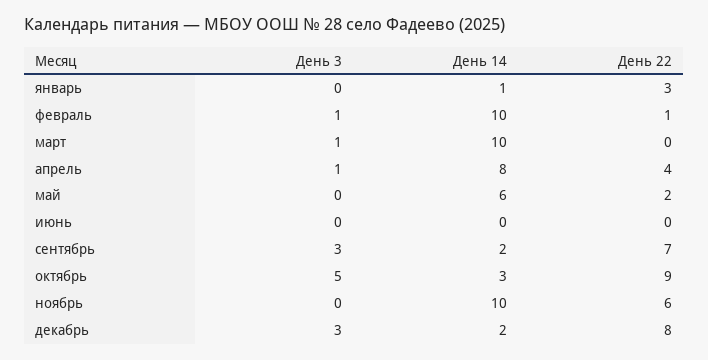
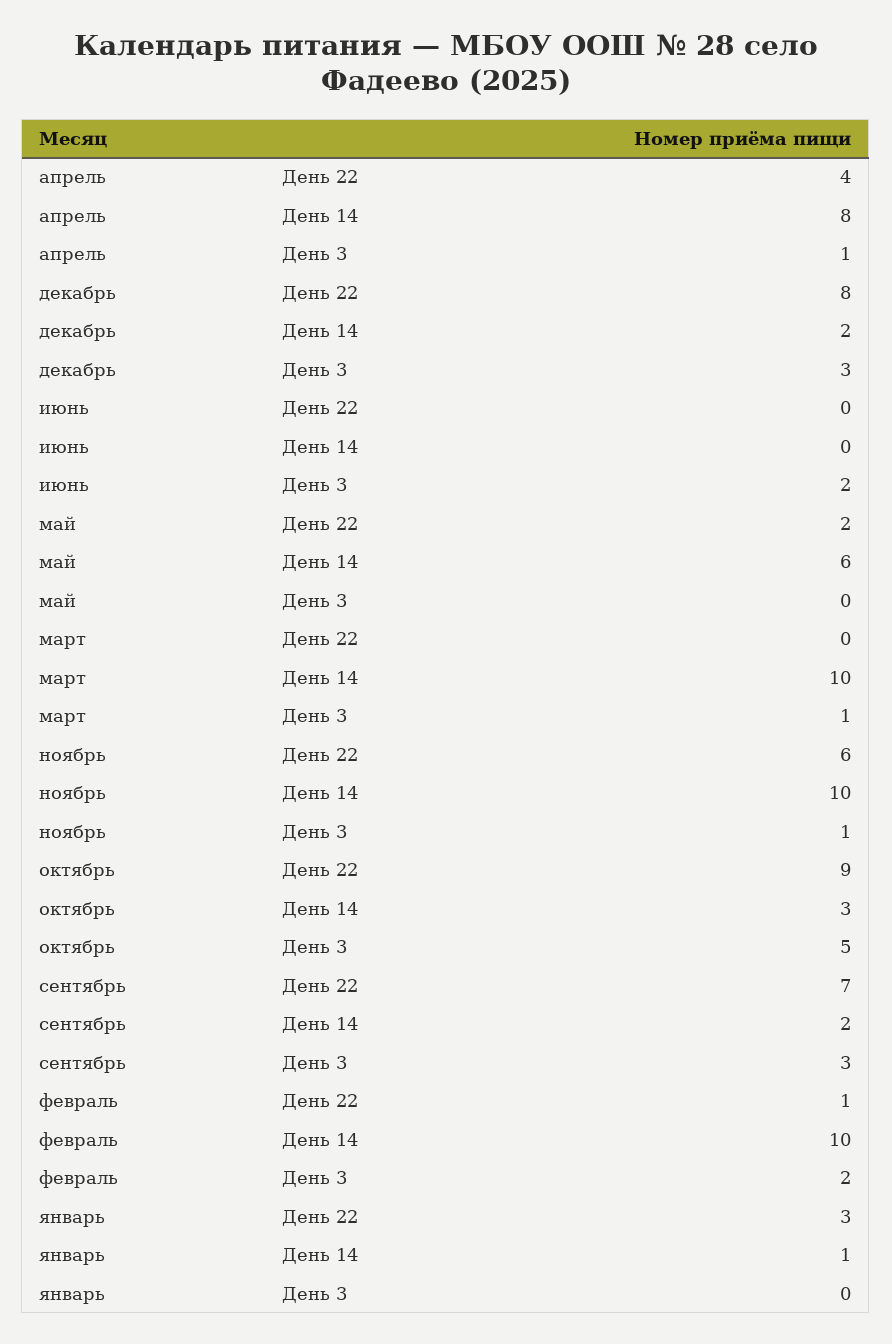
  {
    "День 3": {
      "январь": 0,
-     "февраль": 1,
+     "февраль": 2,
      "март": 1,
      "апрель": 1,
      "май": 0,
-     "июнь": 0,
+     "июнь": 2,
      "сентябрь": 3,
      "октябрь": 5,
-     "ноябрь": 0,
+     "ноябрь": 1,
      "декабрь": 3
    },
    "День 14": {
      "январь": 1,
      "февраль": 10,
      "март": 10,
      "апрель": 8,
      "май": 6,
      "июнь": 0,
      "сентябрь": 2,
      "октябрь": 3,
      "ноябрь": 10,
      "декабрь": 2
    },
    "День 22": {
      "январь": 3,
      "февраль": 1,
      "март": 0,
      "апрель": 4,
      "май": 2,
      "июнь": 0,
      "сентябрь": 7,
      "октябрь": 9,
      "ноябрь": 6,
      "декабрь": 8
    }
  }

